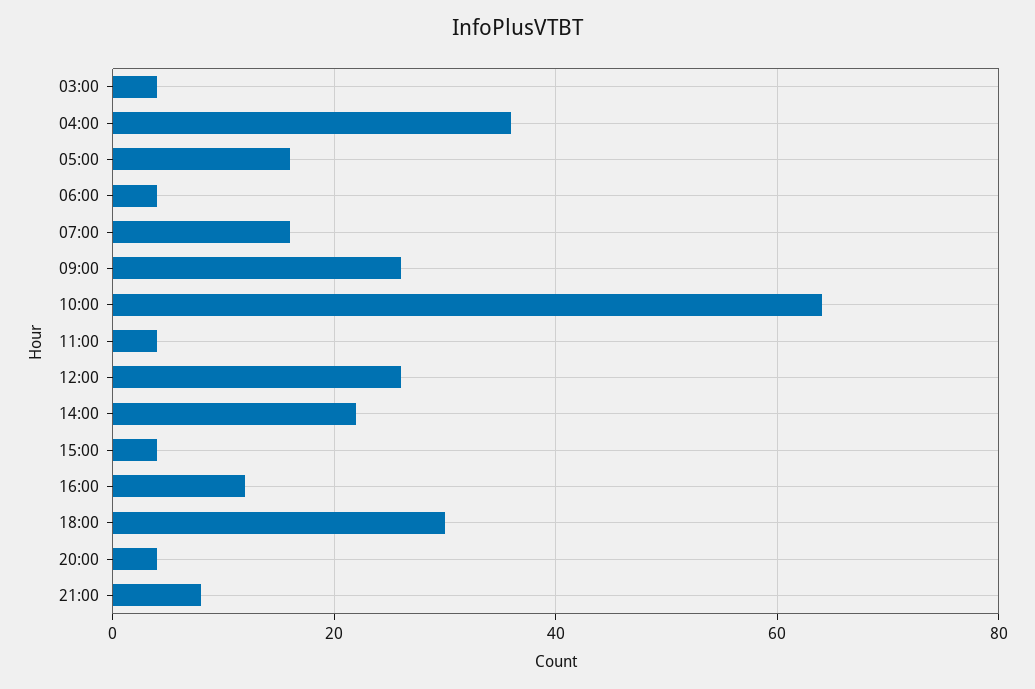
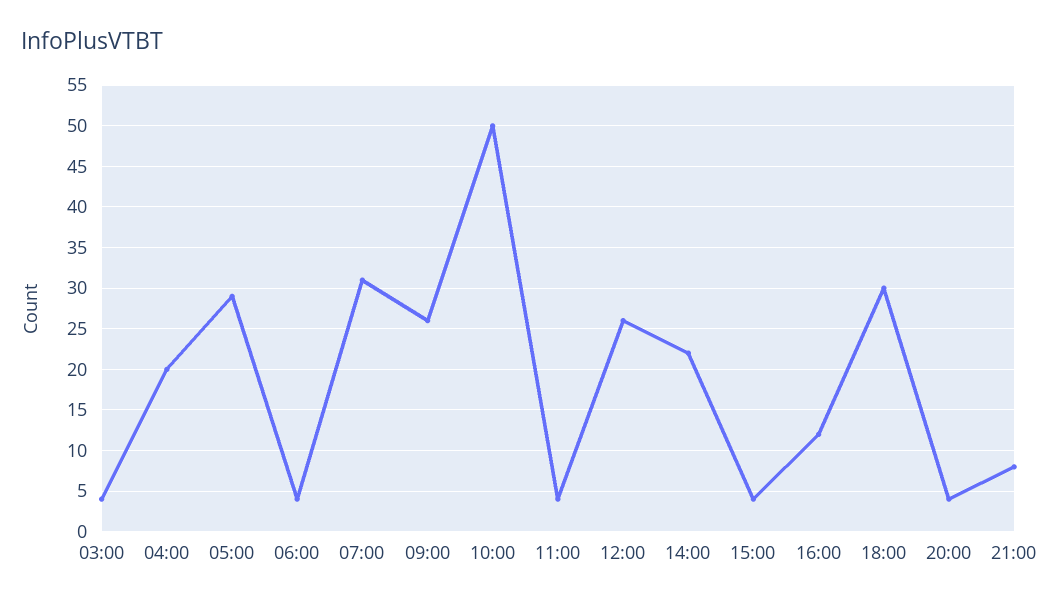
  {
    "03:00": 4,
-   "04:00": 35,
+   "04:00": 20,
-   "05:00": 15,
+   "05:00": 29,
    "06:00": 4,
-   "07:00": 15,
+   "07:00": 31,
    "09:00": 26,
-   "10:00": 65,
+   "10:00": 50,
    "11:00": 4,
    "12:00": 26,
    "14:00": 22,
    "15:00": 4,
    "16:00": 12,
    "18:00": 30,
    "20:00": 4,
    "21:00": 8
  }

